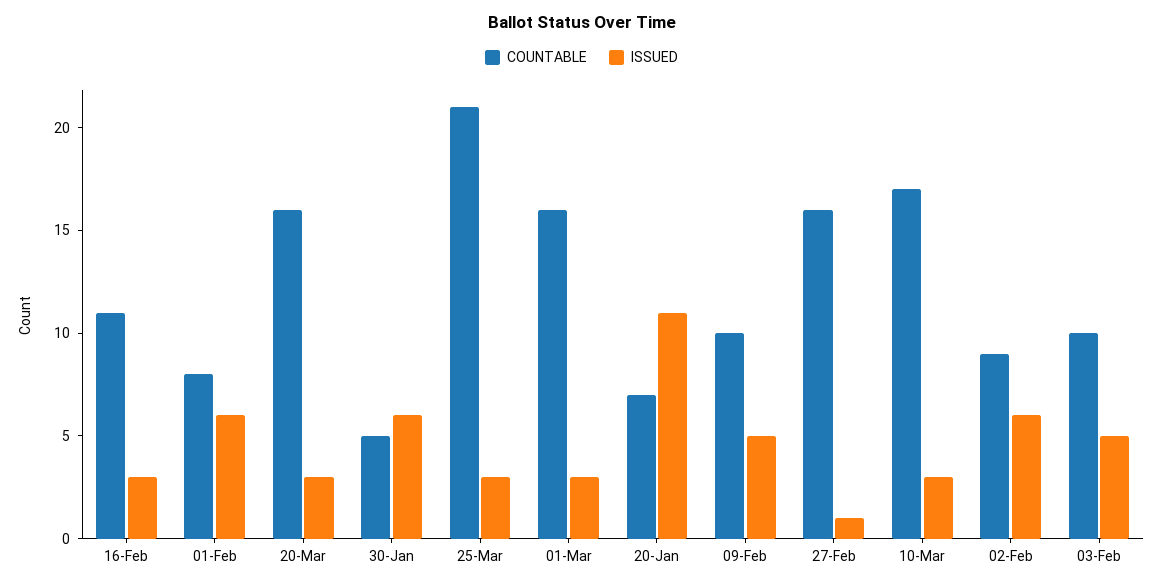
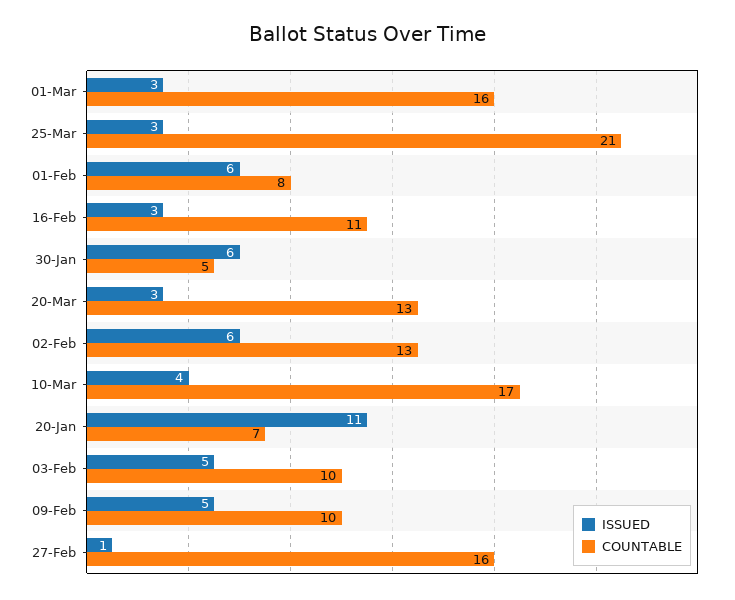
  {
    "COUNTABLE": {
      "16-Feb": 11,
      "01-Feb": 8,
-     "20-Mar": 16,
+     "20-Mar": 13,
      "30-Jan": 5,
      "25-Mar": 21,
      "01-Mar": 16,
      "20-Jan": 7,
      "09-Feb": 10,
      "27-Feb": 16,
      "10-Mar": 17,
-     "02-Feb": 9,
+     "02-Feb": 13,
      "03-Feb": 10
    },
    "ISSUED": {
      "16-Feb": 3,
      "01-Feb": 6,
      "20-Mar": 3,
      "30-Jan": 6,
      "25-Mar": 3,
      "01-Mar": 3,
      "20-Jan": 11,
      "09-Feb": 5,
      "27-Feb": 1,
-     "10-Mar": 3,
+     "10-Mar": 4,
      "02-Feb": 6,
      "03-Feb": 5
    }
  }

